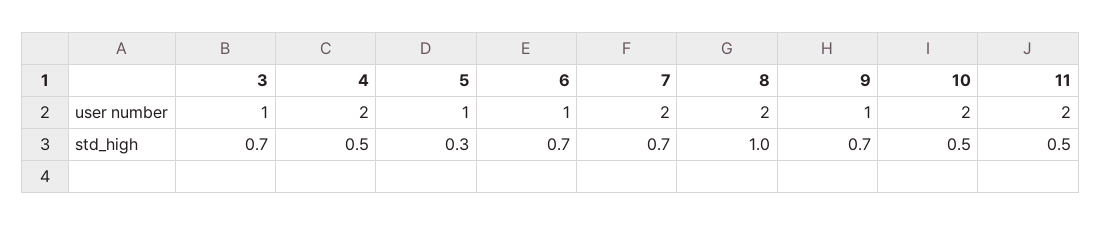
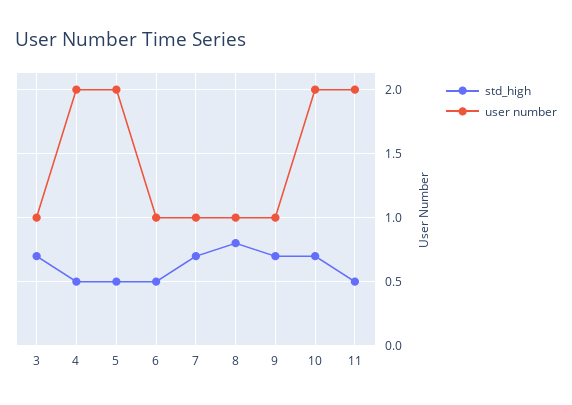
  {
    "user number": {
      "3": 1,
      "4": 2,
-     "5": 1,
+     "5": 2,
      "6": 1,
-     "7": 2,
+     "7": 1,
-     "8": 2,
+     "8": 1,
      "9": 1,
      "10": 2,
      "11": 2
    },
    "std_high": {
      "3": 0.7,
      "4": 0.5,
-     "5": 0.3,
+     "5": 0.5,
-     "6": 0.7,
+     "6": 0.5,
      "7": 0.7,
-     "8": 1,
+     "8": 0.8,
      "9": 0.7,
-     "10": 0.5,
+     "10": 0.7,
      "11": 0.5
    }
  }

